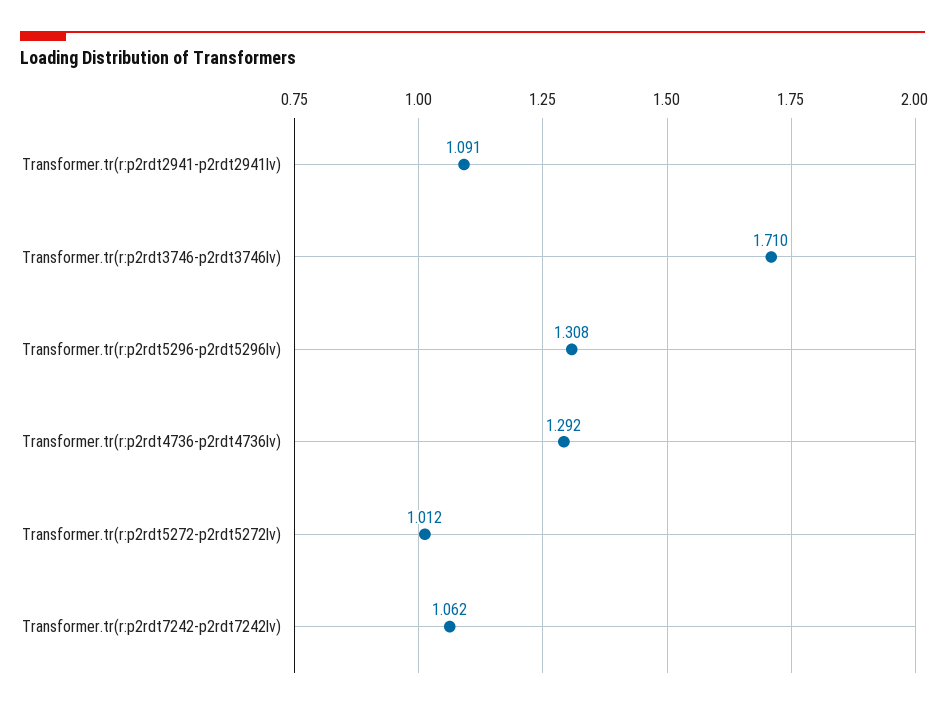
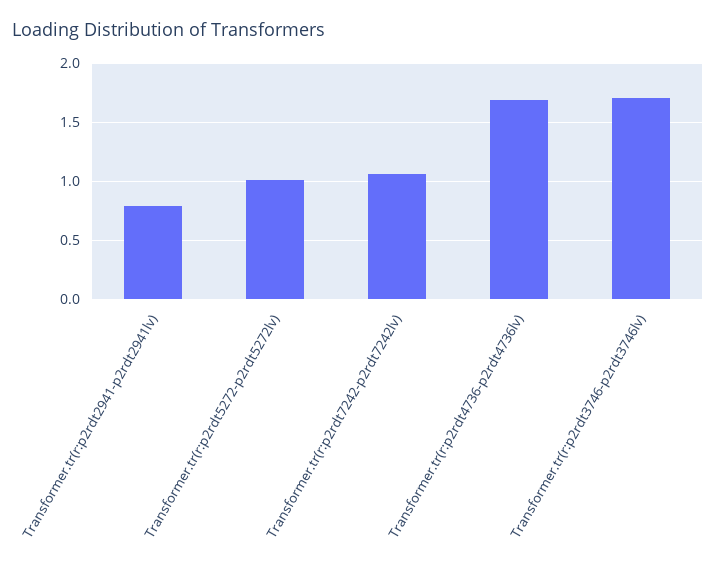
  {
-   "Transformer.tr(r:p2rdt2941-p2rdt2941lv)": 1.091,
+   "Transformer.tr(r:p2rdt2941-p2rdt2941lv)": 0.8,
    "Transformer.tr(r:p2rdt3746-p2rdt3746lv)": 1.71,
-   "Transformer.tr(r:p2rdt5296-p2rdt5296lv)": 1.308,
-   "Transformer.tr(r:p2rdt4736-p2rdt4736lv)": 1.292,
+   "Transformer.tr(r:p2rdt4736-p2rdt4736lv)": 1.7,
    "Transformer.tr(r:p2rdt5272-p2rdt5272lv)": 1.012,
    "Transformer.tr(r:p2rdt7242-p2rdt7242lv)": 1.062
  }

